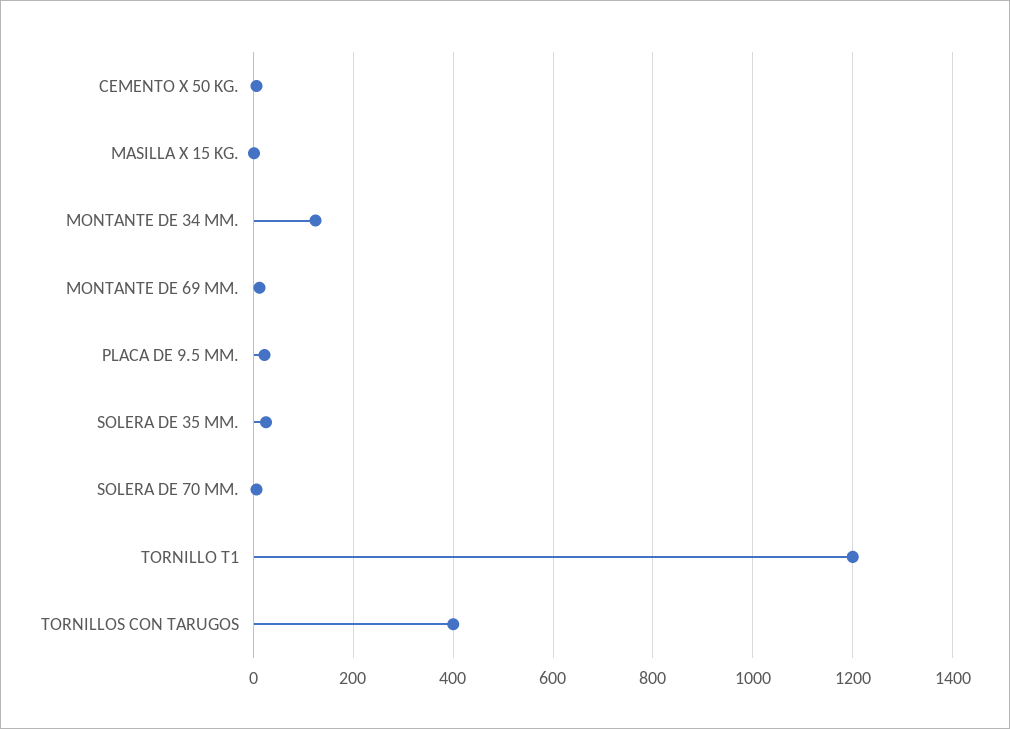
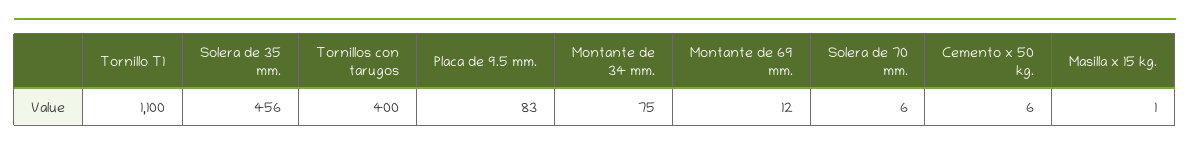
  {
    "CEMENTO X 50 KG.": 6,
    "MASILLA X 15 KG.": 1,
-   "MONTANTE DE 34 MM.": 120,
+   "MONTANTE DE 34 MM.": 75,
    "MONTANTE DE 69 MM.": 12,
-   "PLACA DE 9.5 MM.": 20,
+   "PLACA DE 9.5 MM.": 83,
-   "SOLERA DE 35 MM.": 20,
+   "SOLERA DE 35 MM.": 456,
    "SOLERA DE 70 MM.": 6,
-   "TORNILLO T1": 1200,
+   "TORNILLO T1": 1100,
    "TORNILLOS CON TARUGOS": 400
  }

